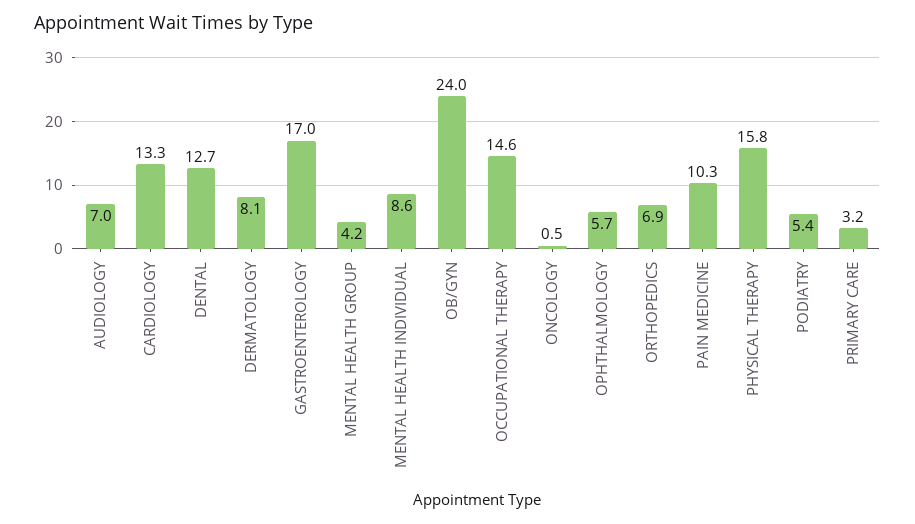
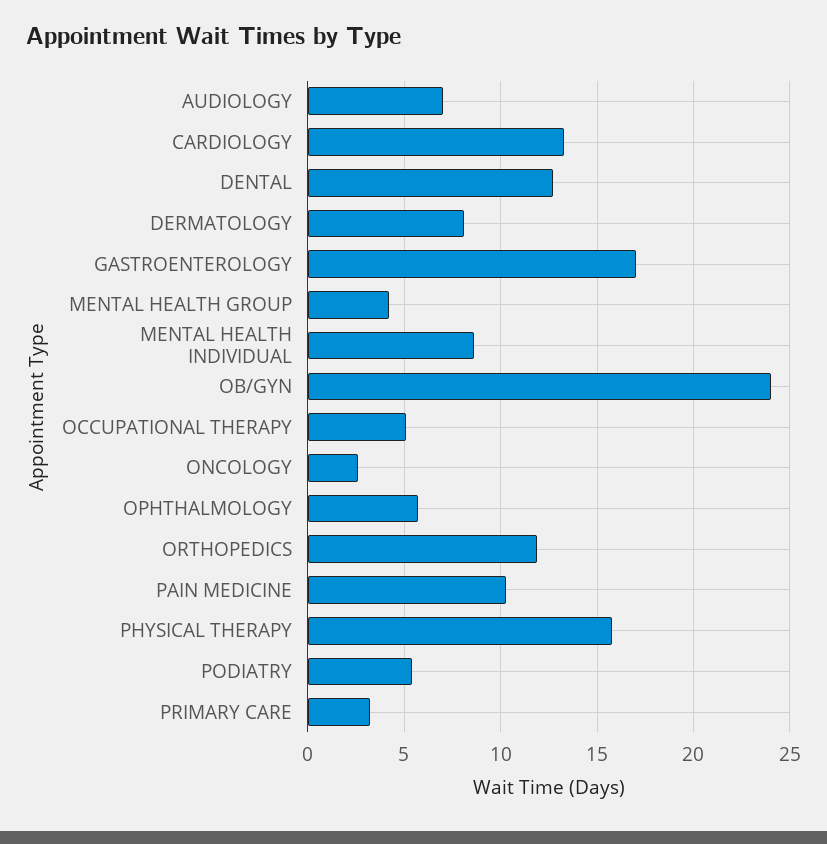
  {
    "AUDIOLOGY": 7,
    "CARDIOLOGY": 13.3,
    "DENTAL": 12.7,
    "DERMATOLOGY": 8.1,
    "GASTROENTEROLOGY": 17,
    "MENTAL HEALTH GROUP": 4.2,
    "MENTAL HEALTH INDIVIDUAL": 8.6,
    "OB/GYN": 24,
-   "OCCUPATIONAL THERAPY": 14.6,
+   "OCCUPATIONAL THERAPY": 5,
-   "ONCOLOGY": 0.5,
+   "ONCOLOGY": 2.5,
    "OPHTHALMOLOGY": 5.7,
-   "ORTHOPEDICS": 6.9,
+   "ORTHOPEDICS": 12,
    "PAIN MEDICINE": 10.3,
    "PHYSICAL THERAPY": 15.8,
    "PODIATRY": 5.4,
    "PRIMARY CARE": 3.2
  }

